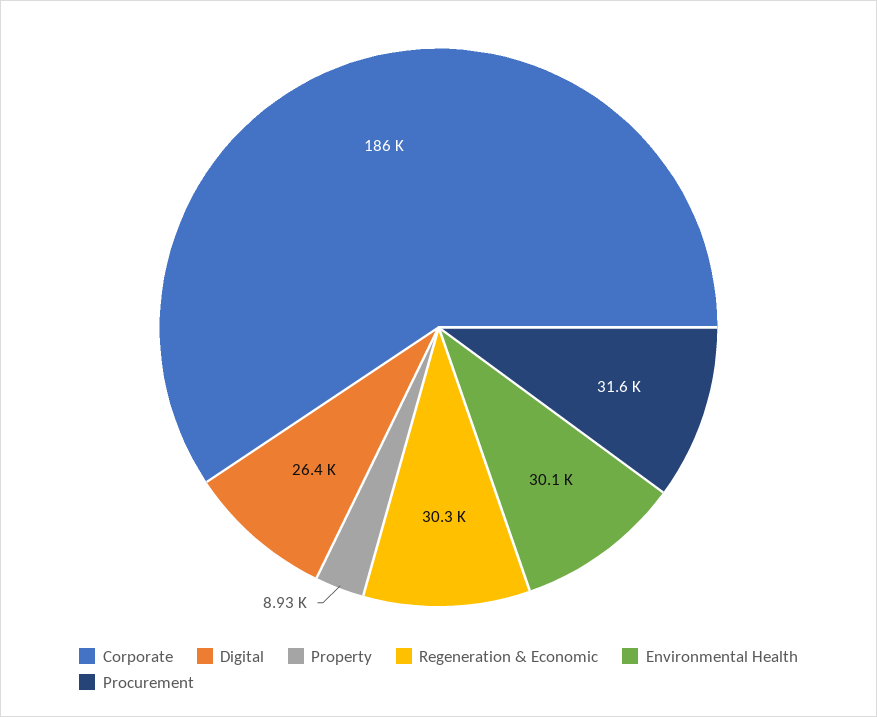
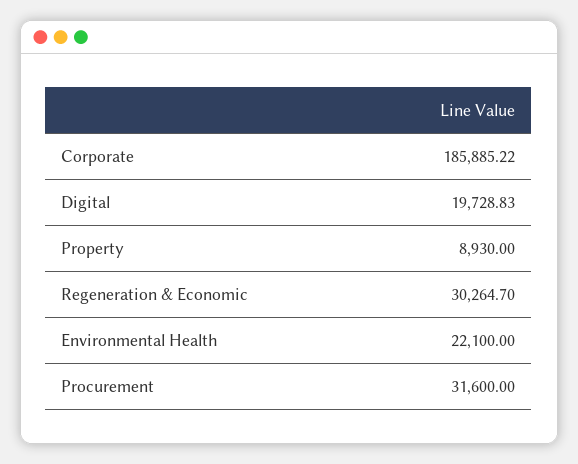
  {
    "Corporate": 185885.22,
-   "Digital": 26400,
+   "Digital": 19728.83,
    "Property": 8930,
    "Regeneration & Economic": 30264.7,
-   "Environmental Health": 30100,
+   "Environmental Health": 22100,
    "Procurement": 31600
  }

